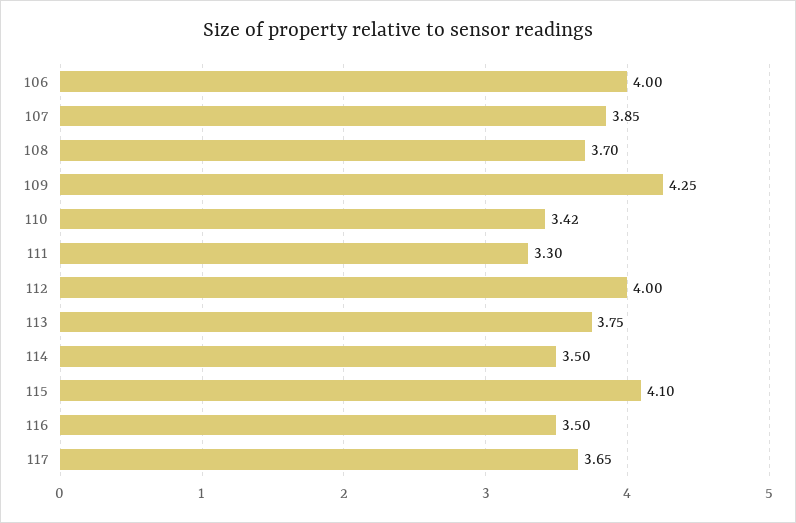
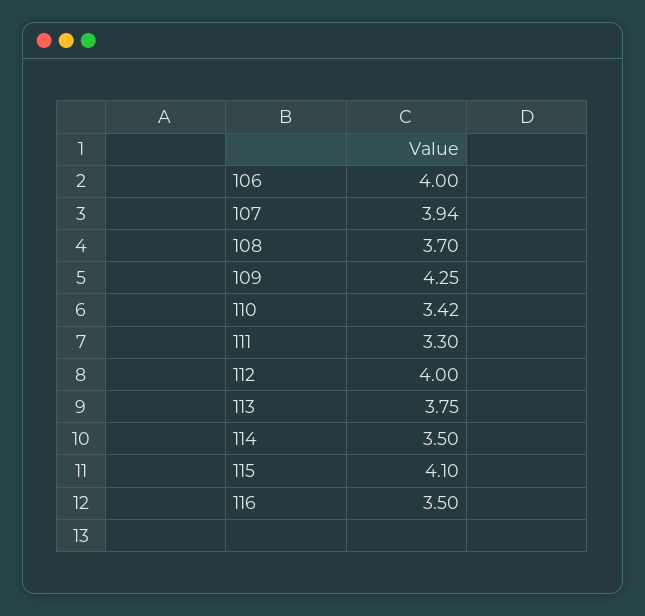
  {
    "106": 4,
-   "107": 3.85,
+   "107": 3.94,
    "108": 3.7,
    "109": 4.25,
    "110": 3.42,
    "111": 3.3,
    "112": 4,
    "113": 3.75,
    "114": 3.5,
    "115": 4.1,
-   "116": 3.5,
+   "116": 3.5
-   "117": 3.65
  }

